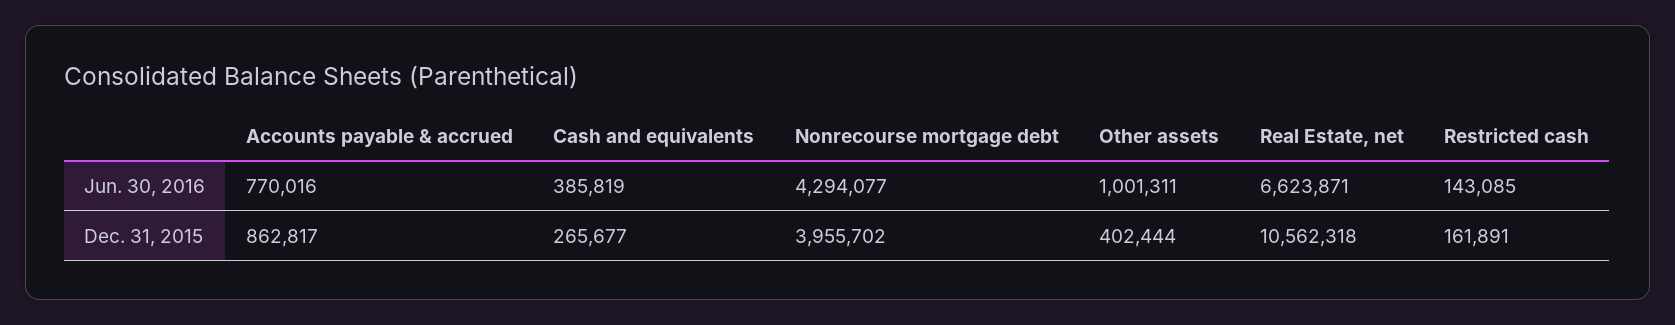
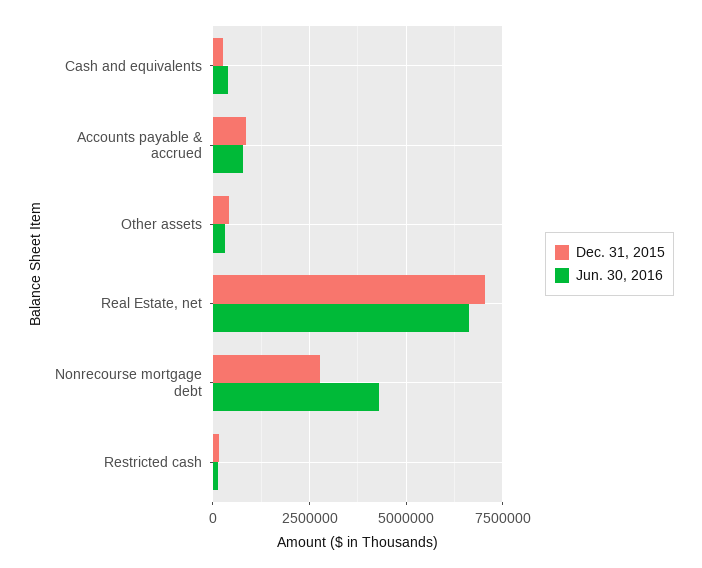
  {
    "Jun. 30, 2016": {
      "Accounts payable & accrued": 770016,
      "Cash and equivalents": 385819,
      "Nonrecourse mortgage debt": 4294077,
-     "Other assets": 1001311,
+     "Other assets": 250000,
      "Real Estate, net": 6623871,
      "Restricted cash": 143085
    },
    "Dec. 31, 2015": {
      "Accounts payable & accrued": 862817,
      "Cash and equivalents": 265677,
-     "Nonrecourse mortgage debt": 3955702,
+     "Nonrecourse mortgage debt": 2750000,
      "Other assets": 402444,
-     "Real Estate, net": 10562318,
+     "Real Estate, net": 7000000,
      "Restricted cash": 161891
    }
  }

